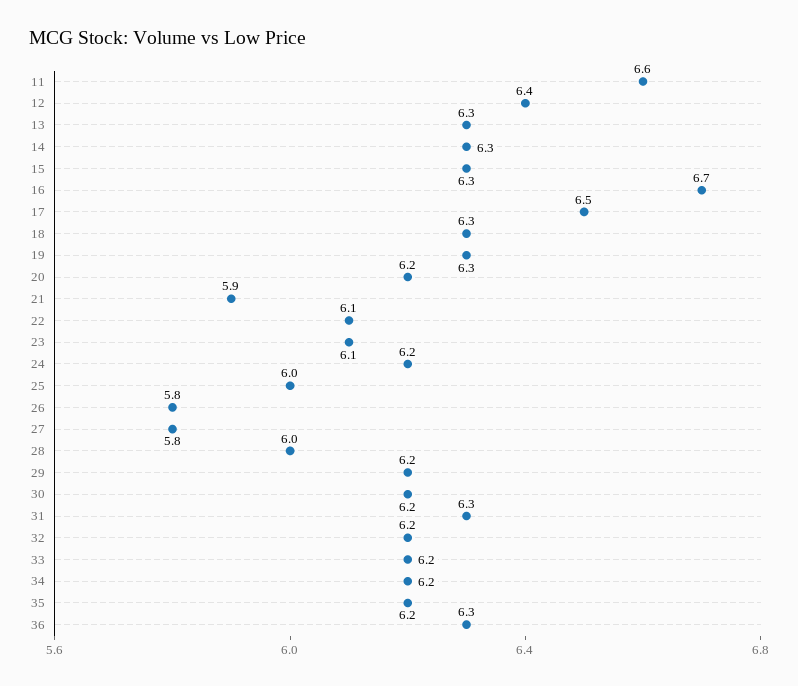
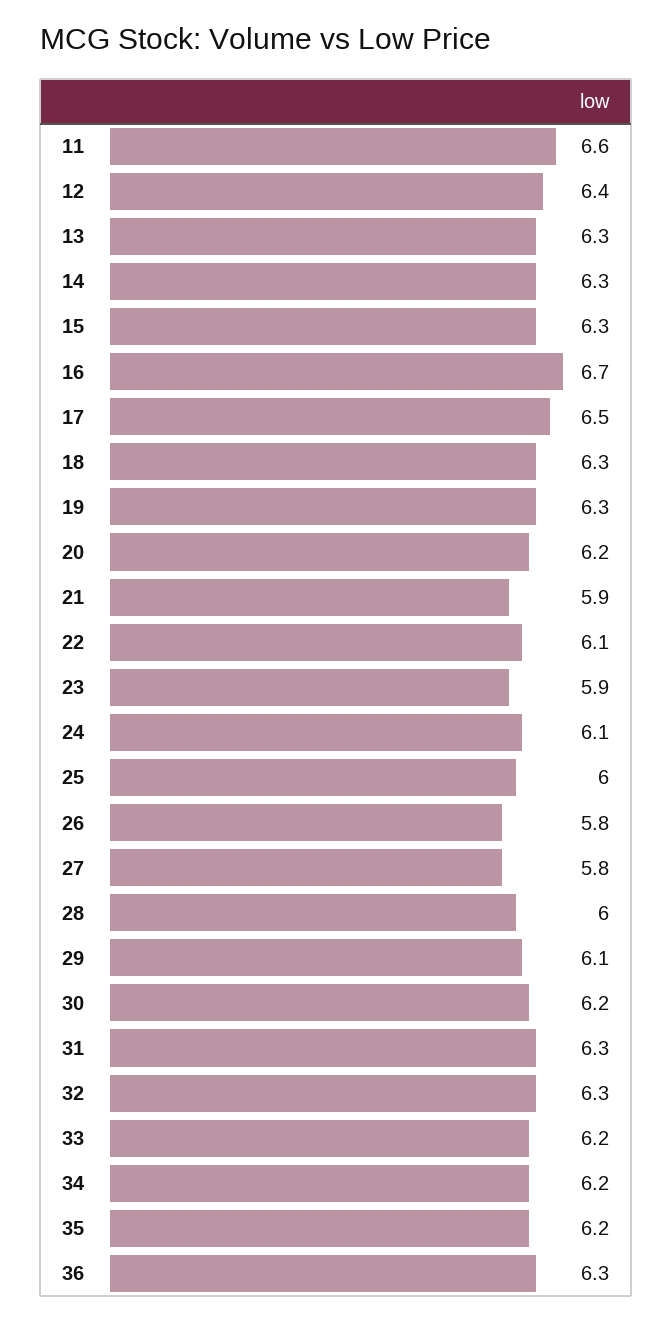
  {
    "11": 6.6,
    "12": 6.4,
    "13": 6.3,
    "14": 6.3,
    "15": 6.3,
    "16": 6.7,
    "17": 6.5,
    "18": 6.3,
    "19": 6.3,
    "20": 6.2,
    "21": 5.9,
    "22": 6.1,
-   "23": 6.1,
+   "23": 5.9,
-   "24": 6.2,
+   "24": 6.1,
    "25": 6,
    "26": 5.8,
    "27": 5.8,
    "28": 6,
-   "29": 6.2,
+   "29": 6.1,
    "30": 6.2,
    "31": 6.3,
-   "32": 6.2,
+   "32": 6.3,
    "33": 6.2,
    "34": 6.2,
    "35": 6.2,
    "36": 6.3
  }

